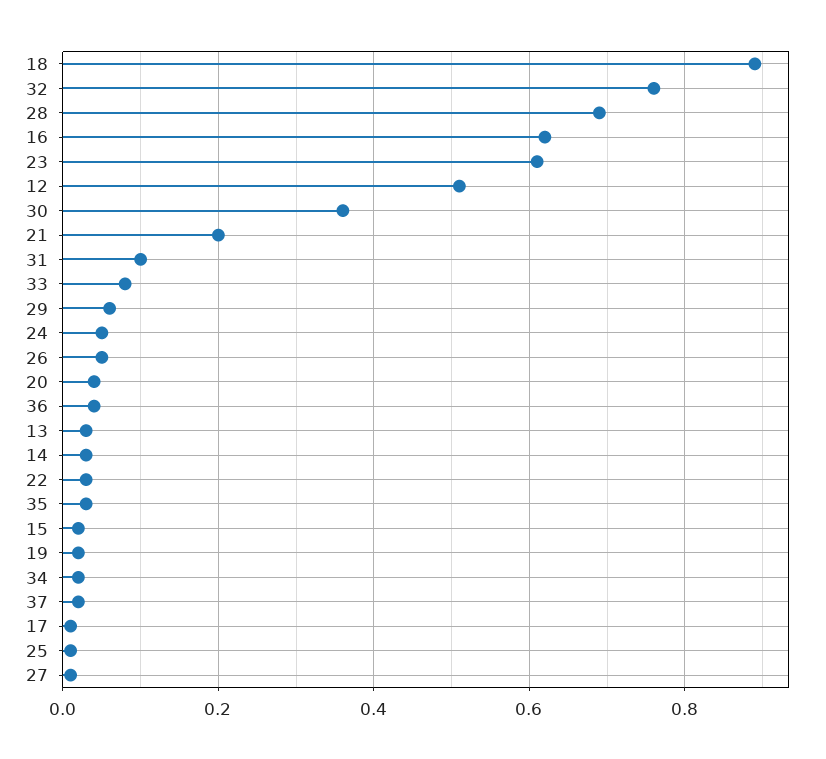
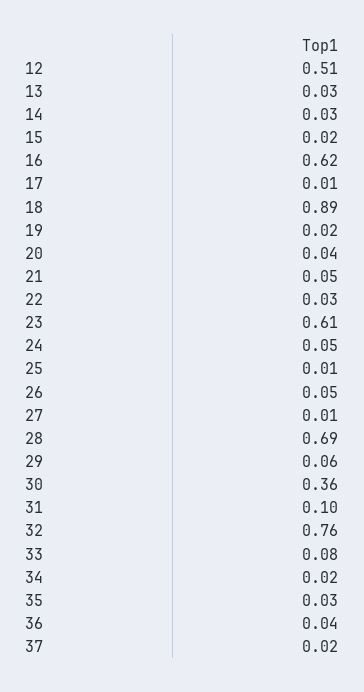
  {
    "18": 0.89,
    "32": 0.76,
    "28": 0.69,
    "16": 0.62,
    "23": 0.61,
    "12": 0.51,
    "30": 0.36,
-   "21": 0.2,
+   "21": 0.05,
    "31": 0.1,
    "33": 0.08,
    "29": 0.06,
    "24": 0.05,
    "26": 0.05,
    "20": 0.04,
    "36": 0.04,
    "13": 0.03,
    "14": 0.03,
    "22": 0.03,
    "35": 0.03,
    "15": 0.02,
    "19": 0.02,
    "34": 0.02,
    "37": 0.02,
    "17": 0.01,
    "25": 0.01,
    "27": 0.01
  }

